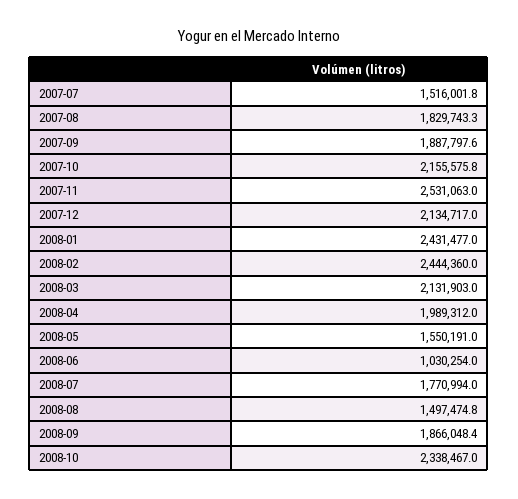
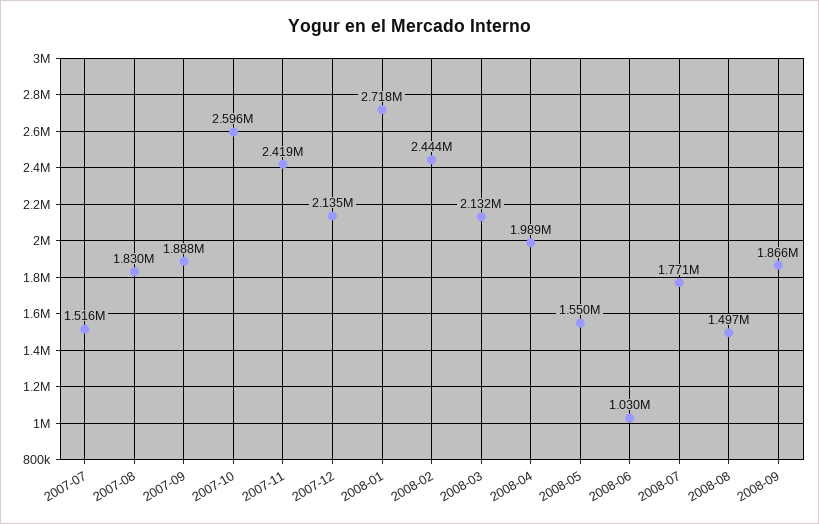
  {
    "2007-07": 1516001.8,
    "2007-08": 1829743.3,
    "2007-09": 1887797.6,
-   "2007-10": 2155575.8,
+   "2007-10": 2596000,
-   "2007-11": 2531063,
+   "2007-11": 2419000,
    "2007-12": 2134717,
-   "2008-01": 2431477,
+   "2008-01": 2718000,
    "2008-02": 2444360,
    "2008-03": 2131903,
    "2008-04": 1989312,
    "2008-05": 1550191,
    "2008-06": 1030254,
    "2008-07": 1770994,
    "2008-08": 1497474.8,
-   "2008-09": 1866048.4,
+   "2008-09": 1866048.4
-   "2008-10": 2338467
  }

